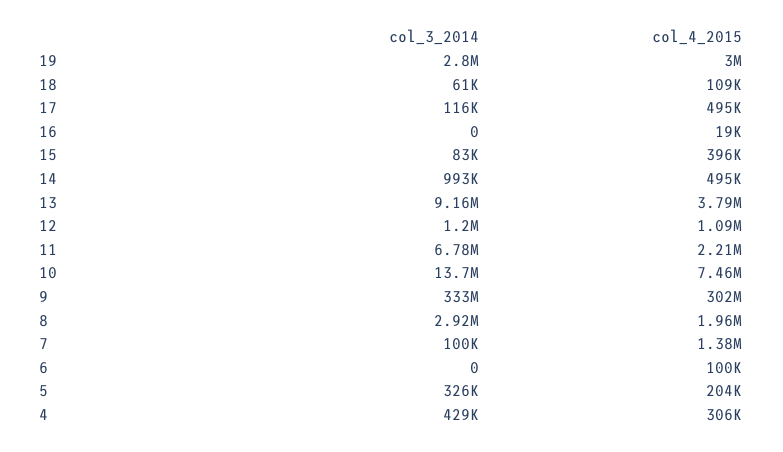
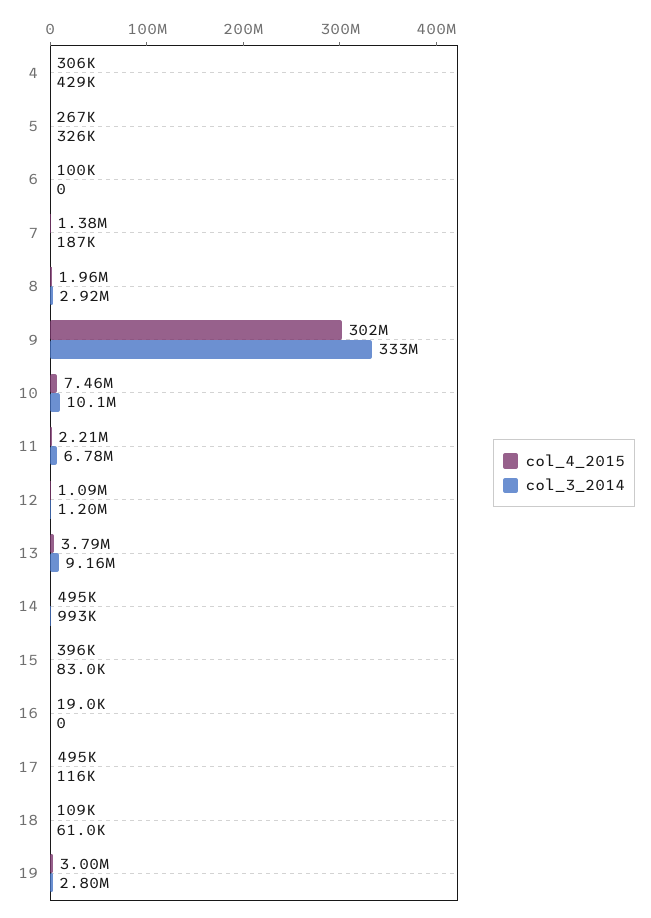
  {
    "col_3_2014": {
      "19": 2800000,
      "18": 61000,
      "17": 116000,
      "16": 0,
      "15": 83000,
      "14": 993000,
      "13": 9160000,
      "12": 1200000,
      "11": 6780000,
-     "10": 13700000,
+     "10": 10100000,
      "9": 333000000,
      "8": 2920000,
-     "7": 100000,
+     "7": 187000,
      "6": 0,
      "5": 326000,
      "4": 429000
    },
    "col_4_2015": {
      "19": 3000000,
      "18": 109000,
      "17": 495000,
      "16": 19000,
      "15": 396000,
      "14": 495000,
      "13": 3790000,
      "12": 1090000,
      "11": 2210000,
      "10": 7460000,
      "9": 302000000,
      "8": 1960000,
      "7": 1380000,
      "6": 100000,
-     "5": 204000,
+     "5": 267000,
      "4": 306000
    }
  }

